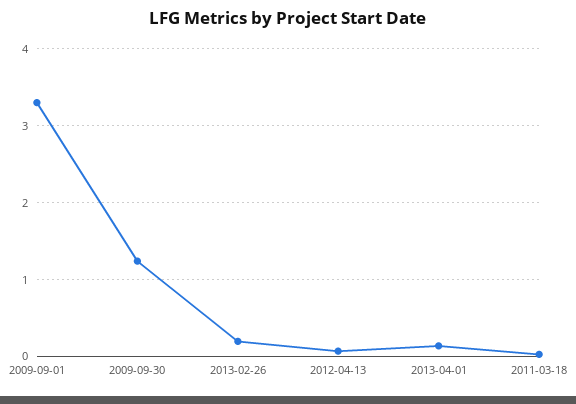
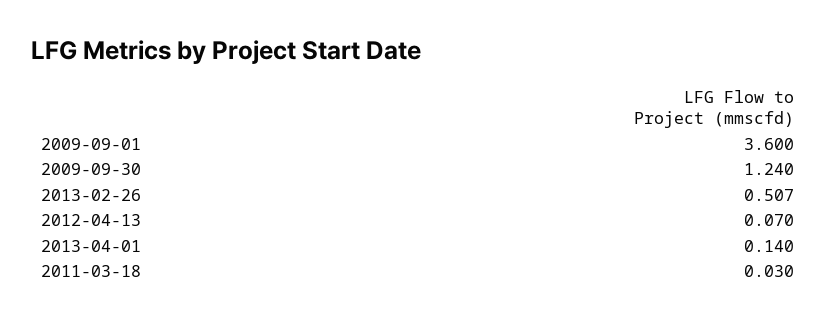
  {
-   "2009-09-01": 3.3,
+   "2009-09-01": 3.6,
    "2009-09-30": 1.24,
-   "2013-02-26": 0.2,
+   "2013-02-26": 0.507,
    "2012-04-13": 0.07,
    "2013-04-01": 0.14,
    "2011-03-18": 0.03
  }

